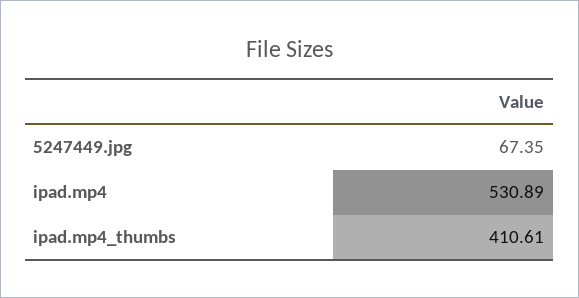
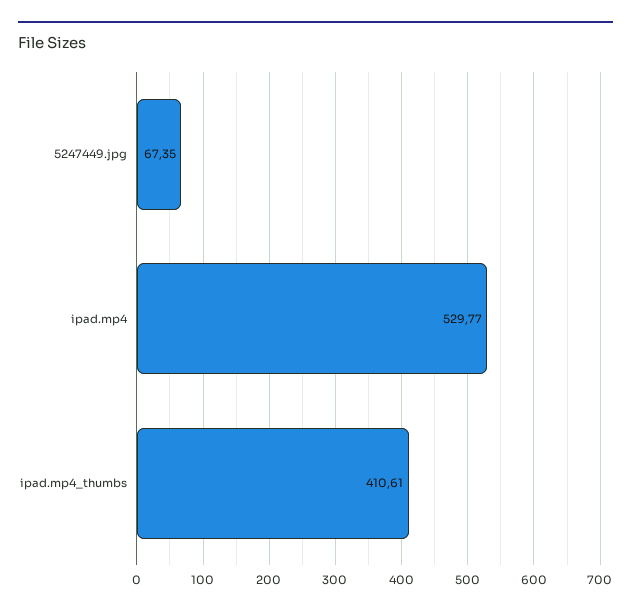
  {
    "5247449.jpg": 67.35,
-   "ipad.mp4": 530.89,
+   "ipad.mp4": 529.77,
    "ipad.mp4_thumbs": 410.61
  }

